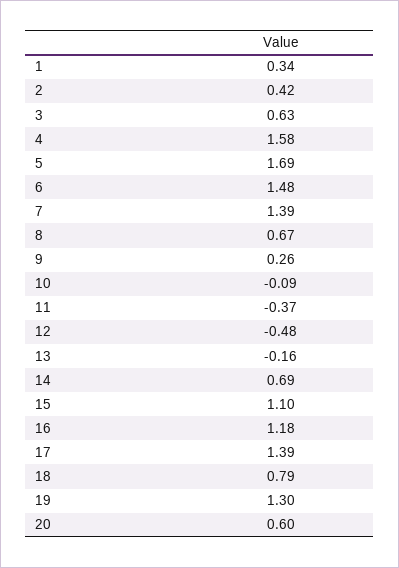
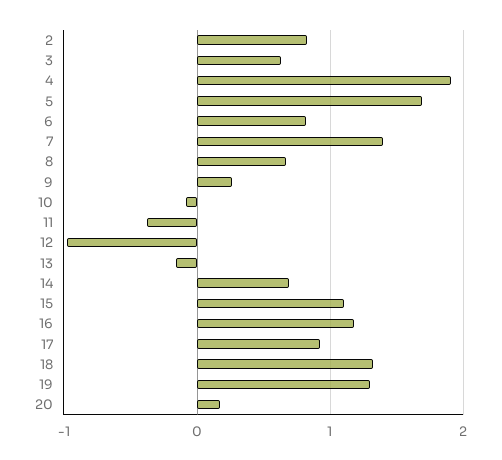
  {
-   "1": 0.34,
-   "2": 0.42,
+   "2": 0.8,
    "3": 0.63,
-   "4": 1.58,
+   "4": 1.9,
    "5": 1.69,
-   "6": 1.48,
+   "6": 0.8,
    "7": 1.39,
    "8": 0.67,
    "9": 0.26,
    "10": -0.09,
    "11": -0.37,
-   "12": -0.48,
+   "12": -1,
    "13": -0.16,
    "14": 0.69,
    "15": 1.1,
    "16": 1.18,
-   "17": 1.39,
+   "17": 0.9,
-   "18": 0.79,
+   "18": 1.3,
    "19": 1.3,
-   "20": 0.6
+   "20": 0.2
  }

